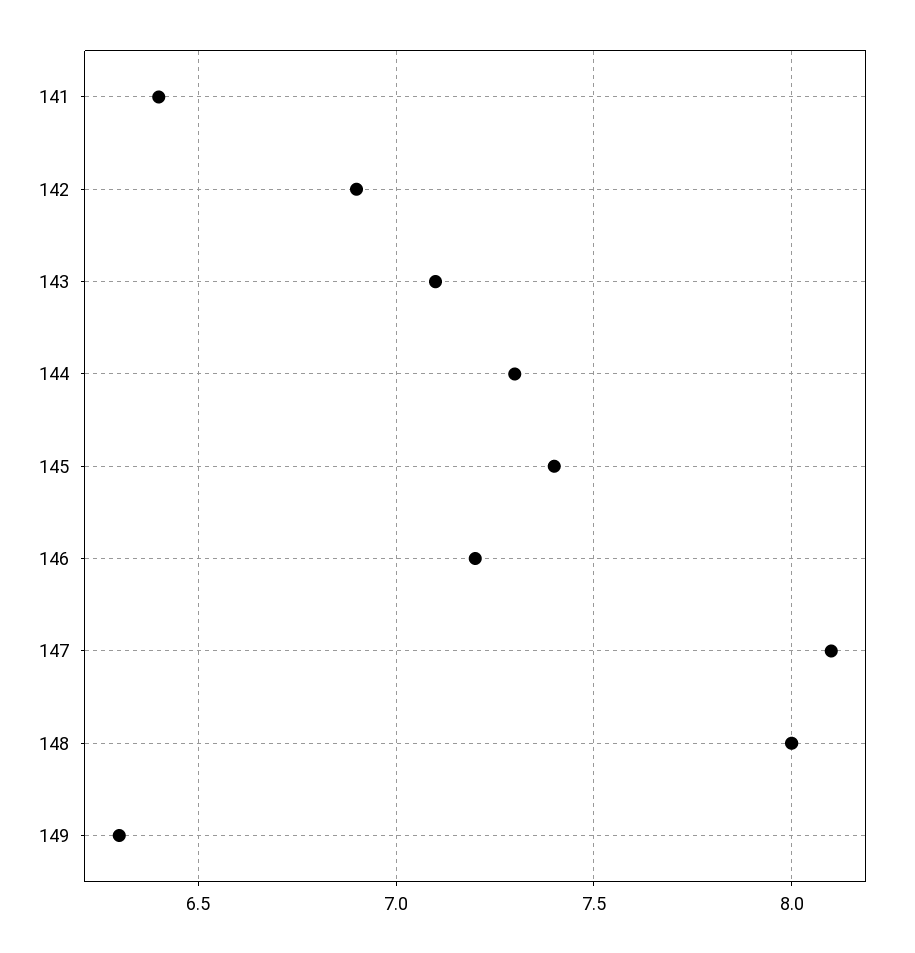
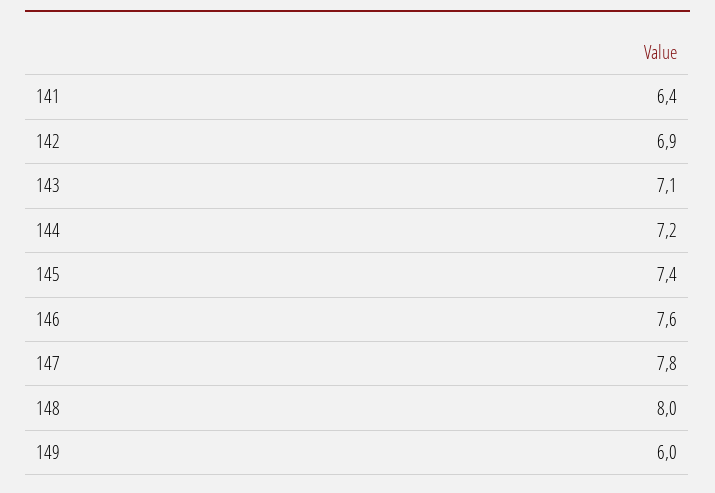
  {
    "141": 6.4,
    "142": 6.9,
    "143": 7.1,
-   "144": 7.3,
+   "144": 7.2,
    "145": 7.4,
-   "146": 7.2,
+   "146": 7.6,
-   "147": 8.1,
+   "147": 7.8,
    "148": 8,
-   "149": 6.3
+   "149": 6
  }

